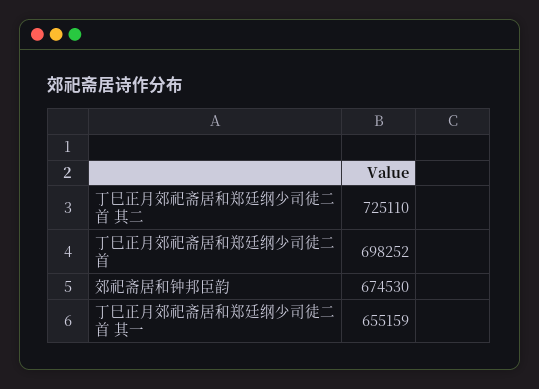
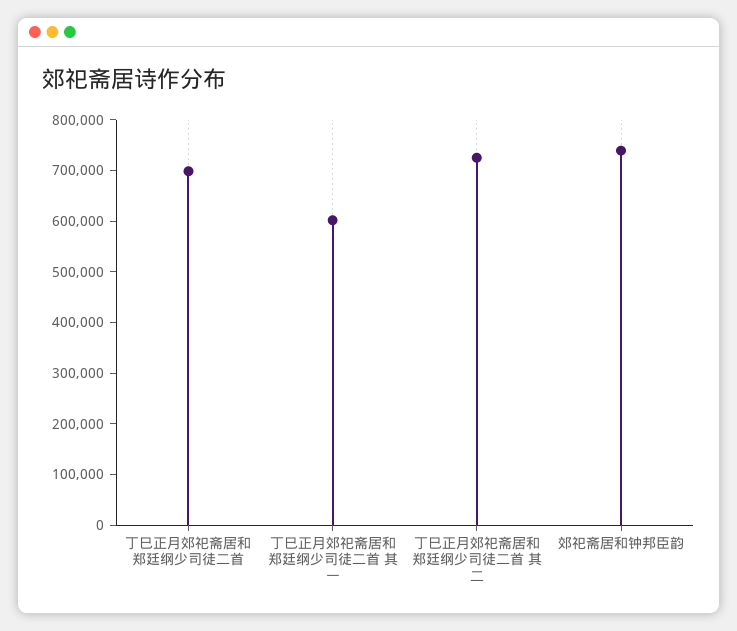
  {
    "丁巳正月郊祀斋居和郑廷纲少司徒二首 其二": 725110,
    "丁巳正月郊祀斋居和郑廷纲少司徒二首": 698252,
-   "郊祀斋居和钟邦臣韵": 674530,
+   "郊祀斋居和钟邦臣韵": 740000,
-   "丁巳正月郊祀斋居和郑廷纲少司徒二首 其一": 655159
+   "丁巳正月郊祀斋居和郑廷纲少司徒二首 其一": 600000
  }

